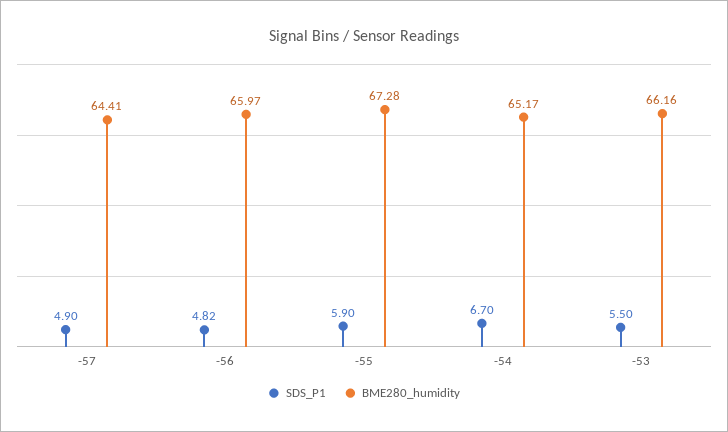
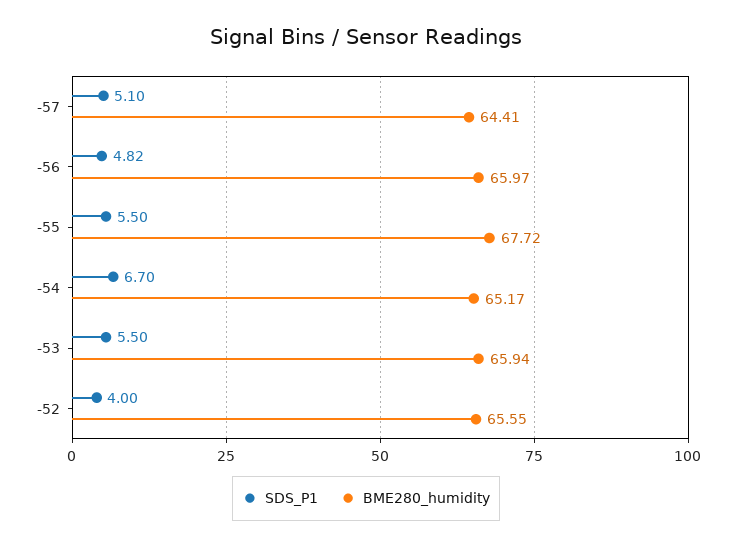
  {
    "SDS_P1": {
-     "-57": 4.9,
+     "-57": 5.1,
      "-56": 4.82,
-     "-55": 5.9,
+     "-55": 5.5,
      "-54": 6.7,
-     "-53": 5.5
+     "-53": 5.5,
+     "-52": 4
    },
    "BME280_humidity": {
      "-57": 64.41,
      "-56": 65.97,
-     "-55": 67.28,
+     "-55": 67.72,
      "-54": 65.17,
-     "-53": 66.16
+     "-53": 65.94,
+     "-52": 65.55
    }
  }

